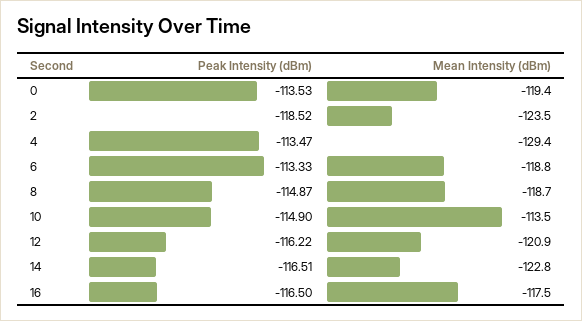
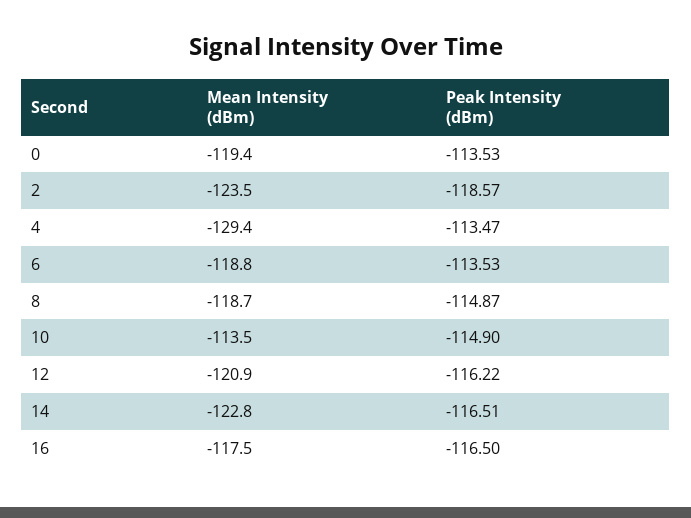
  {
    "Peak Intensity (dBm)": {
      "0": -113.53,
-     "2": -118.52,
+     "2": -118.57,
      "4": -113.47,
-     "6": -113.33,
+     "6": -113.53,
      "8": -114.87,
      "10": -114.9,
      "12": -116.22,
      "14": -116.51,
      "16": -116.5
    },
    "Mean Intensity (dBm)": {
      "0": -119.4,
      "2": -123.5,
      "4": -129.4,
      "6": -118.8,
      "8": -118.7,
      "10": -113.5,
      "12": -120.9,
      "14": -122.8,
      "16": -117.5
    }
  }

